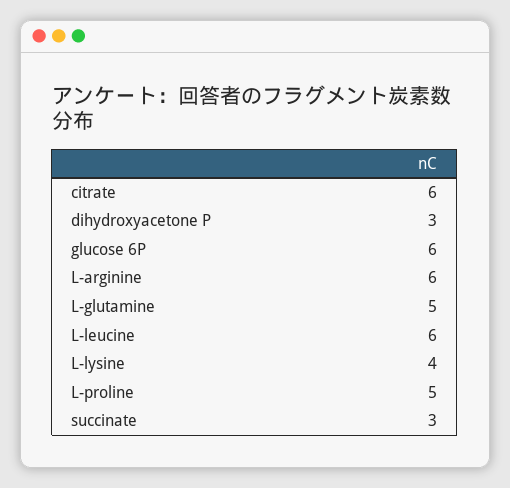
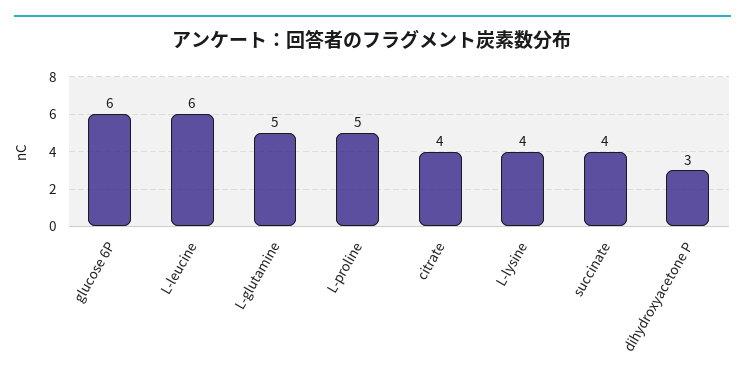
  {
-   "citrate": 6,
+   "citrate": 4,
    "dihydroxyacetone P": 3,
    "glucose 6P": 6,
-   "L-arginine": 6,
    "L-glutamine": 5,
    "L-leucine": 6,
    "L-lysine": 4,
    "L-proline": 5,
-   "succinate": 3
+   "succinate": 4
  }

